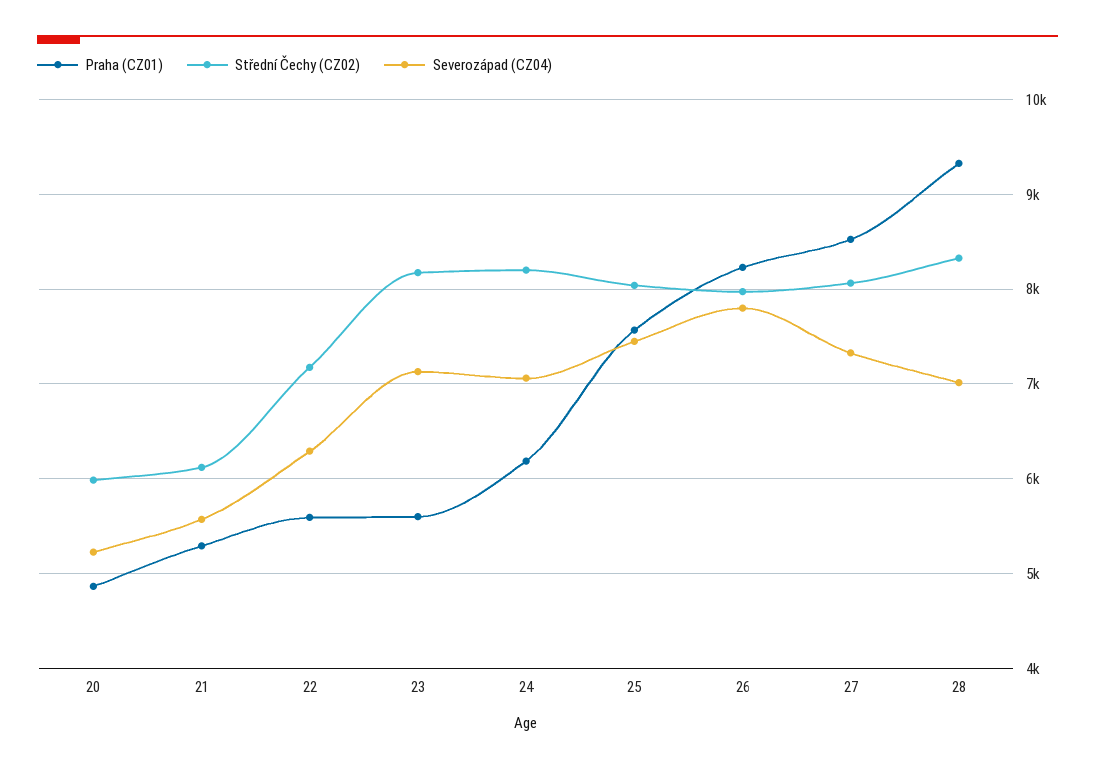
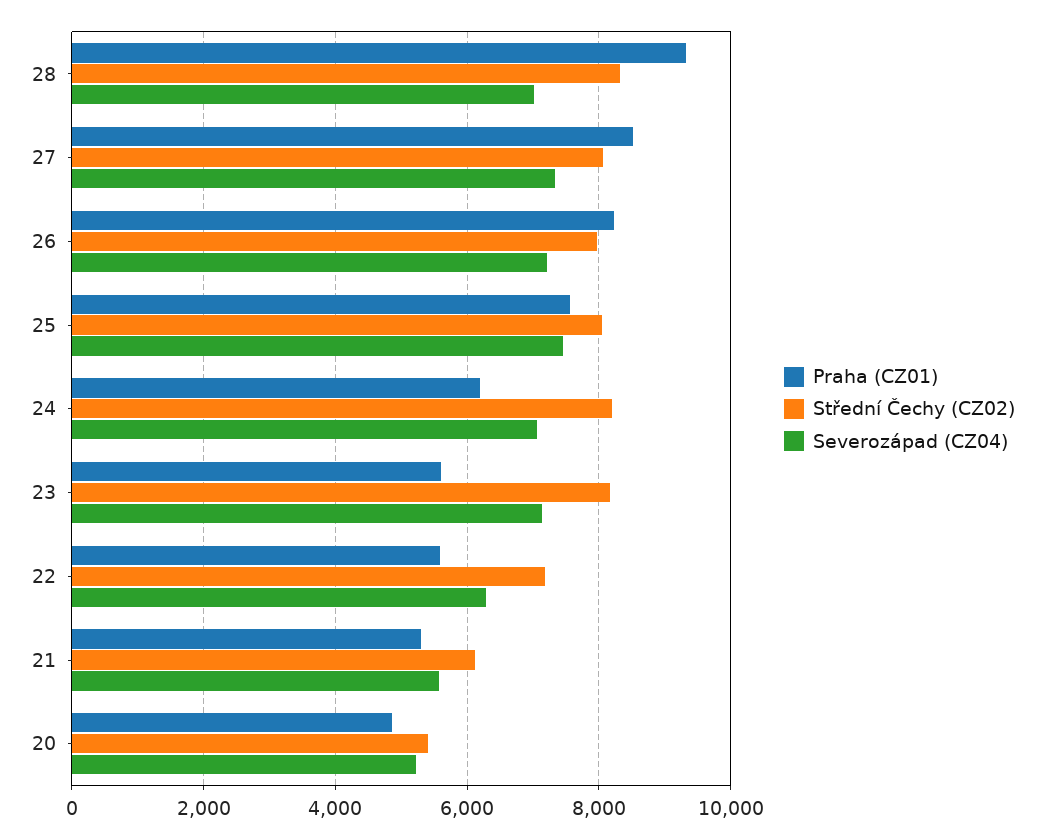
  {
    "Praha (CZ01)": {
      "20": 4900,
      "21": 5300,
      "22": 5600,
      "23": 5600,
      "24": 6200,
      "25": 7600,
      "26": 8200,
      "27": 8500,
      "28": 9300
    },
    "Střední Čechy (CZ02)": {
-     "20": 6000,
+     "20": 5400,
      "21": 6100,
      "22": 7200,
      "23": 8200,
      "24": 8200,
      "25": 8000,
      "26": 8000,
      "27": 8100,
      "28": 8300
    },
    "Severozápad (CZ04)": {
      "20": 5200,
      "21": 5600,
      "22": 6300,
      "23": 7100,
      "24": 7100,
      "25": 7400,
-     "26": 7800,
+     "26": 7200,
      "27": 7300,
      "28": 7000
    }
  }

